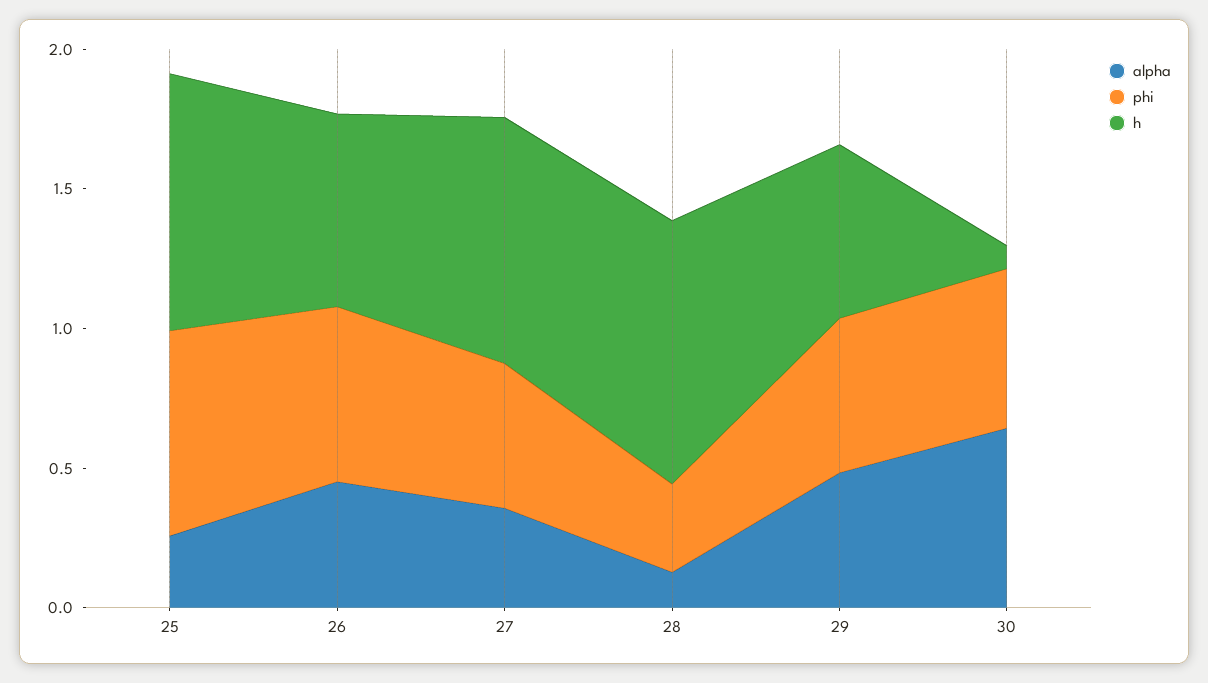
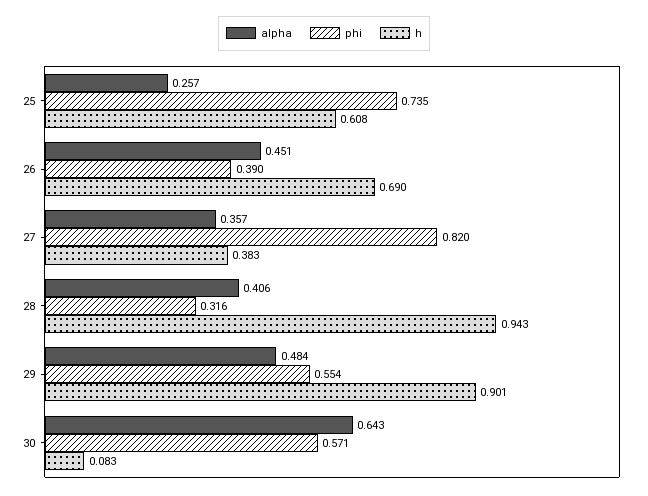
  {
    "alpha": {
      "25": 0.257,
      "26": 0.451,
      "27": 0.357,
-     "28": 0.1,
+     "28": 0.406,
      "29": 0.484,
      "30": 0.643
    },
    "phi": {
      "25": 0.735,
-     "26": 0.6,
+     "26": 0.39,
-     "27": 0.5,
+     "27": 0.82,
      "28": 0.316,
      "29": 0.554,
      "30": 0.571
    },
    "h": {
-     "25": 0.9,
+     "25": 0.608,
      "26": 0.69,
-     "27": 0.9,
+     "27": 0.383,
      "28": 0.943,
-     "29": 0.6,
+     "29": 0.901,
      "30": 0.083
    }
  }

